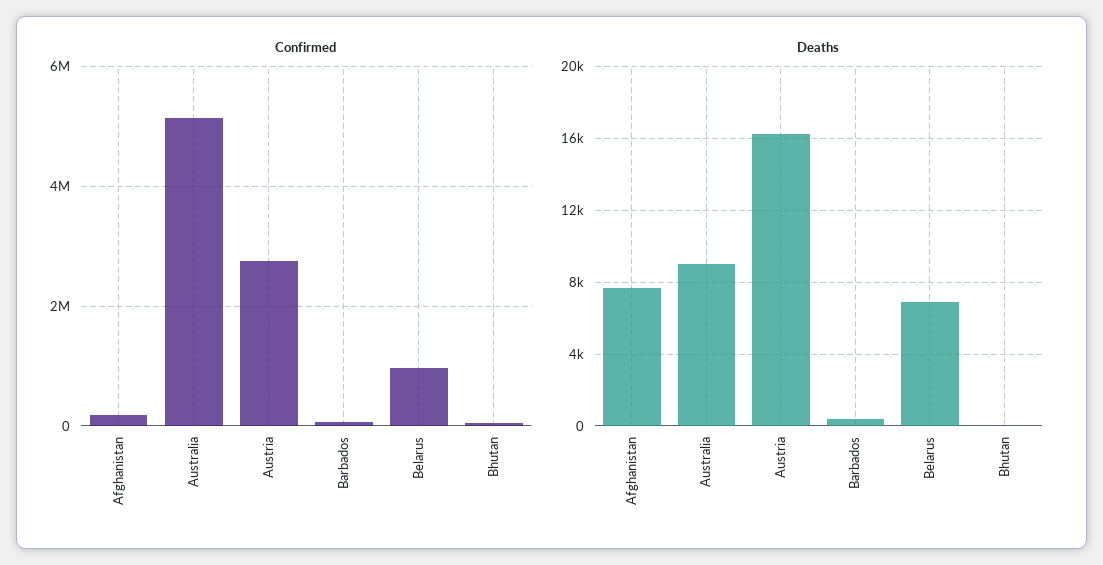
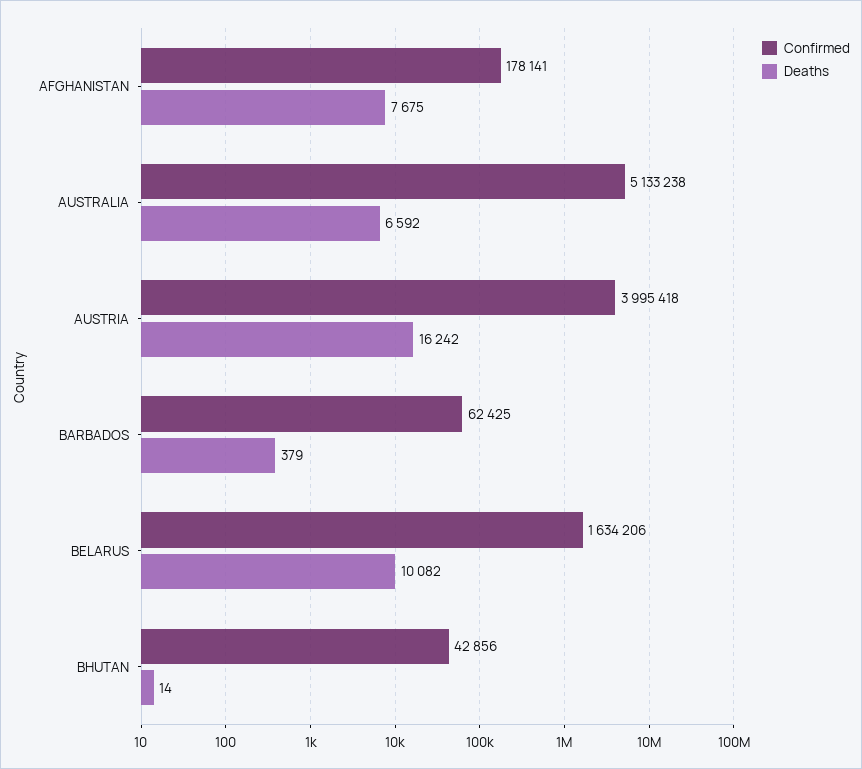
  {
    "Confirmed": {
      "Afghanistan": 178141,
      "Australia": 5133238,
-     "Austria": 2800000,
+     "Austria": 3995418,
      "Barbados": 62425,
-     "Belarus": 1000000,
+     "Belarus": 1634206,
      "Bhutan": 42856
    },
    "Deaths": {
      "Afghanistan": 7675,
-     "Australia": 9000,
+     "Australia": 6592,
      "Austria": 16242,
      "Barbados": 379,
-     "Belarus": 7000,
+     "Belarus": 10082,
      "Bhutan": 14
    }
  }

